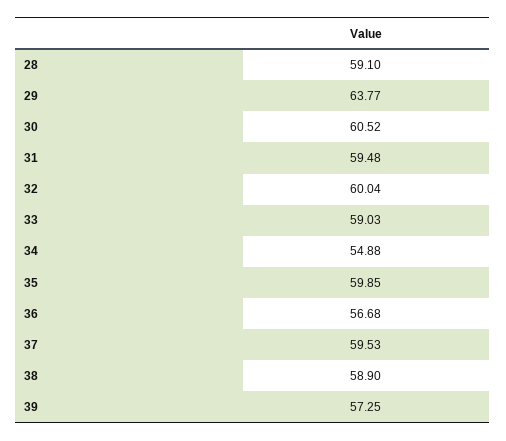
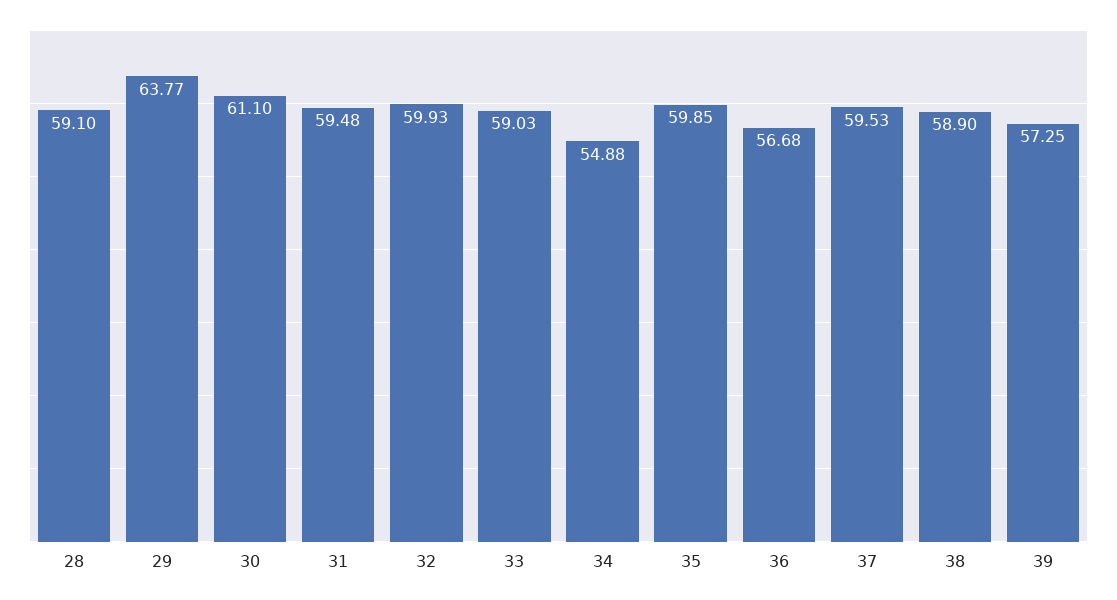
  {
    "28": 59.1,
    "29": 63.77,
-   "30": 60.52,
+   "30": 61.1,
    "31": 59.48,
-   "32": 60.04,
+   "32": 59.93,
    "33": 59.03,
    "34": 54.88,
    "35": 59.85,
    "36": 56.68,
    "37": 59.53,
    "38": 58.9,
    "39": 57.25
  }

